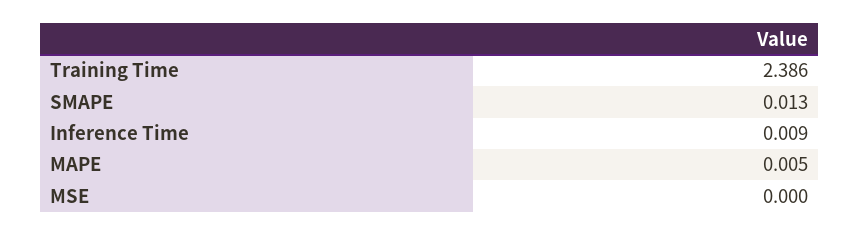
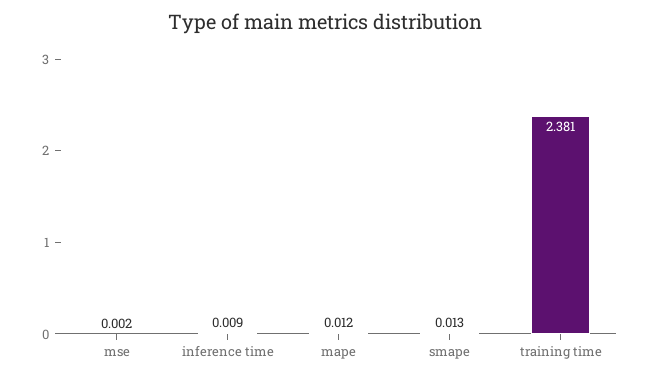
  {
-   "Training Time": 2.386,
+   "Training Time": 2.381,
    "SMAPE": 0.013,
    "Inference Time": 0.009,
-   "MAPE": 0.005,
+   "MAPE": 0.012,
-   "MSE": 0
+   "MSE": 0.002
  }

